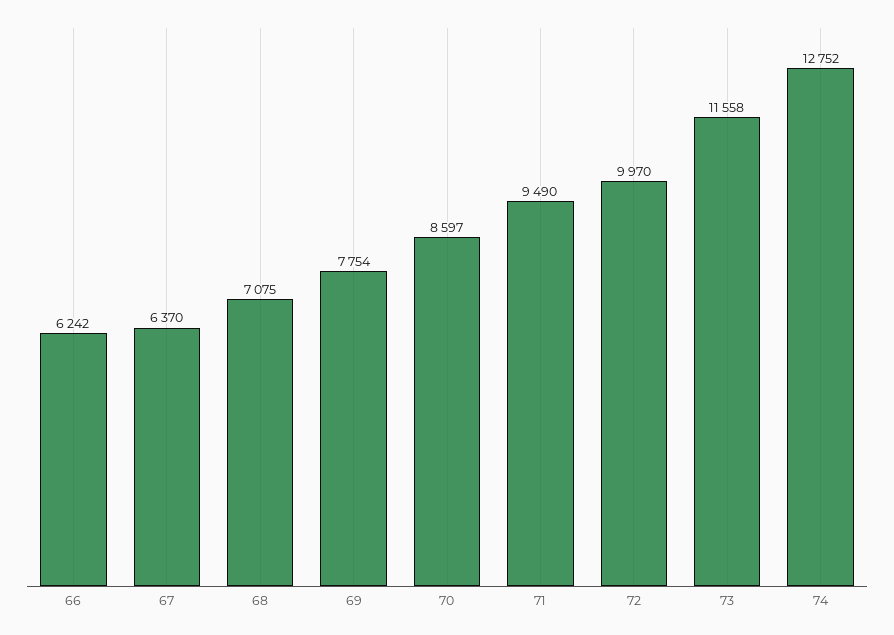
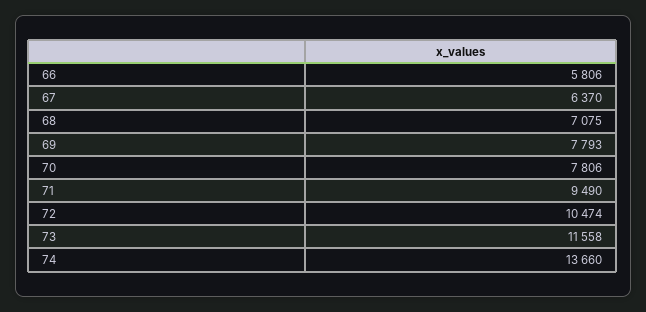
  {
-   "66": 6242,
+   "66": 5806,
    "67": 6370,
    "68": 7075,
-   "69": 7754,
+   "69": 7793,
-   "70": 8597,
+   "70": 7806,
    "71": 9490,
-   "72": 9970,
+   "72": 10474,
    "73": 11558,
-   "74": 12752
+   "74": 13660
  }

